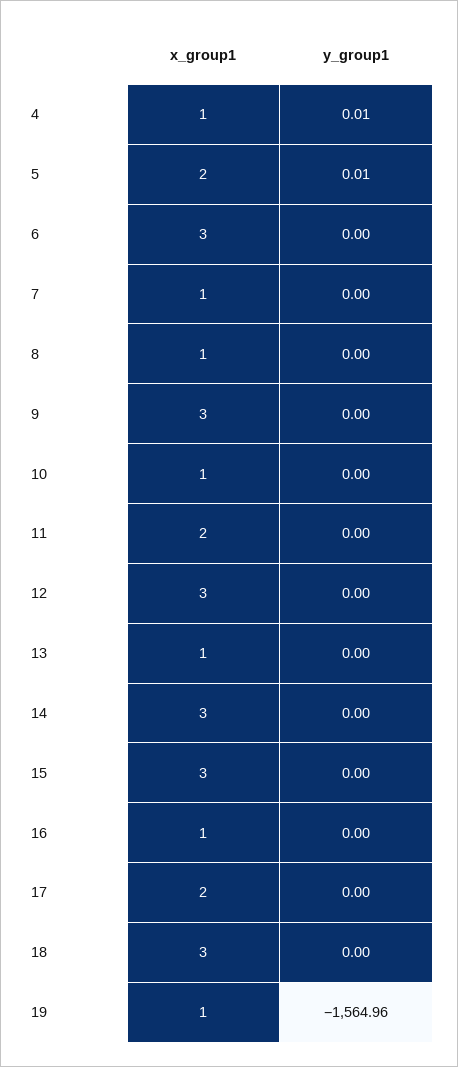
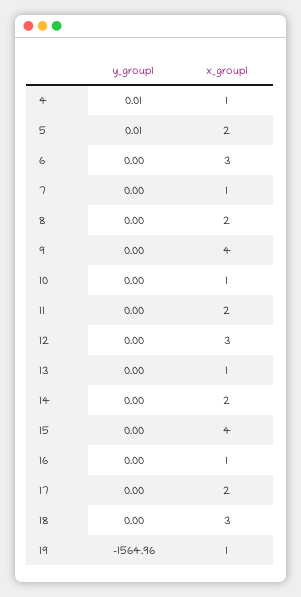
  {
    "x_group1": {
      "4": 1,
      "5": 2,
      "6": 3,
      "7": 1,
-     "8": 1,
+     "8": 2,
-     "9": 3,
+     "9": 4,
      "10": 1,
      "11": 2,
      "12": 3,
      "13": 1,
-     "14": 3,
+     "14": 2,
-     "15": 3,
+     "15": 4,
      "16": 1,
      "17": 2,
      "18": 3,
      "19": 1
    },
    "y_group1": {
      "4": 0.01,
      "5": 0.01,
      "6": 0,
      "7": 0,
      "8": 0,
      "9": 0,
      "10": 0,
      "11": 0,
      "12": 0,
      "13": 0,
      "14": 0,
      "15": 0,
      "16": 0,
      "17": 0,
      "18": 0,
      "19": -1564.96
    }
  }

